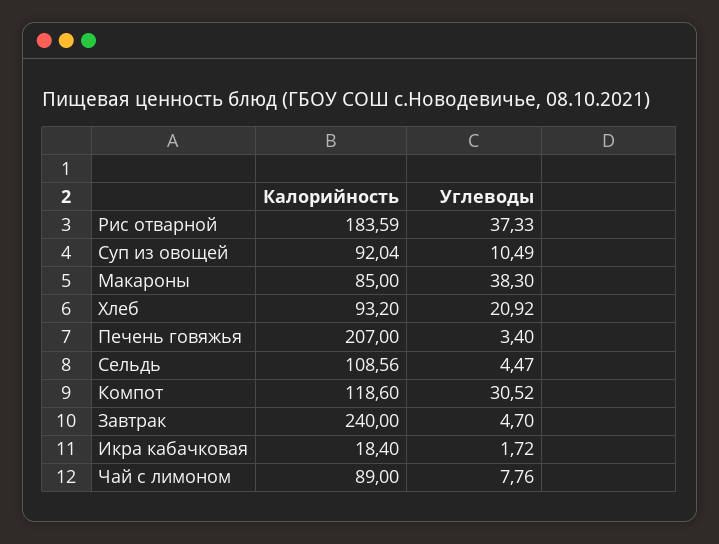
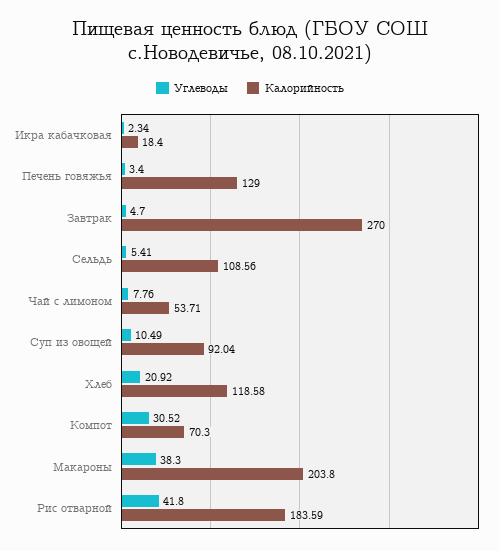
  {
    "Калорийность": {
      "Рис отварной": 183.59,
      "Суп из овощей": 92.04,
-     "Макароны": 85,
+     "Макароны": 203.8,
-     "Хлеб": 93.2,
+     "Хлеб": 118.58,
-     "Печень говяжья": 207,
+     "Печень говяжья": 129,
      "Сельдь": 108.56,
-     "Компот": 118.6,
+     "Компот": 70.3,
-     "Завтрак": 240,
+     "Завтрак": 270,
      "Икра кабачковая": 18.4,
-     "Чай с лимоном": 89
+     "Чай с лимоном": 53.71
    },
    "Углеводы": {
-     "Рис отварной": 37.33,
+     "Рис отварной": 41.8,
      "Суп из овощей": 10.49,
      "Макароны": 38.3,
      "Хлеб": 20.92,
      "Печень говяжья": 3.4,
-     "Сельдь": 4.47,
+     "Сельдь": 5.41,
      "Компот": 30.52,
      "Завтрак": 4.7,
-     "Икра кабачковая": 1.72,
+     "Икра кабачковая": 2.34,
      "Чай с лимоном": 7.76
    }
  }

